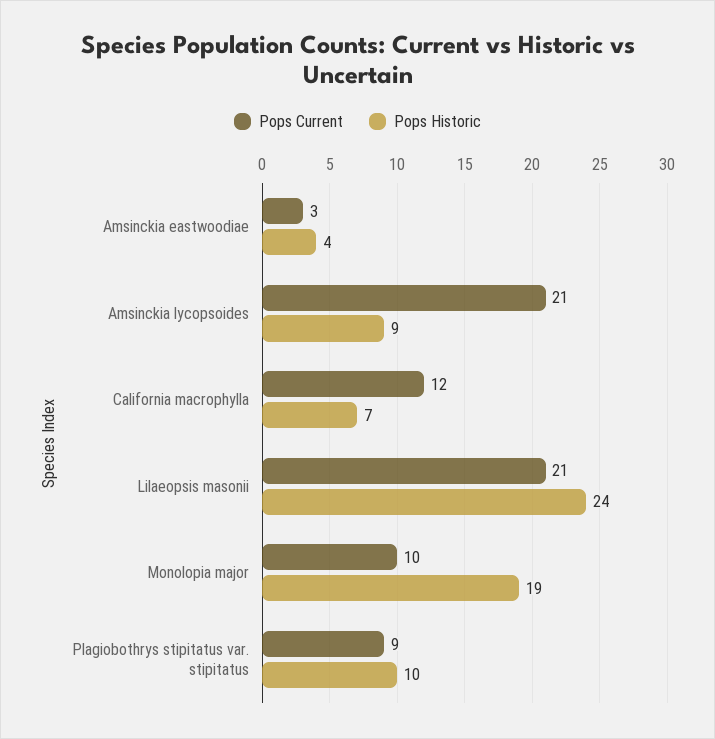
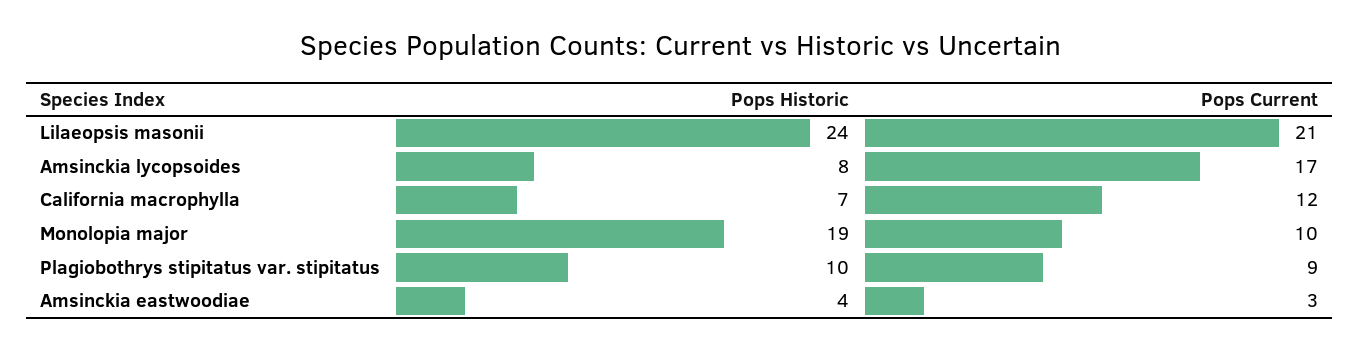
  {
    "Pops Current": {
      "Amsinckia eastwoodiae": 3,
-     "Amsinckia lycopsoides": 21,
+     "Amsinckia lycopsoides": 17,
      "California macrophylla": 12,
      "Lilaeopsis masonii": 21,
      "Monolopia major": 10,
      "Plagiobothrys stipitatus var. stipitatus": 9
    },
    "Pops Historic": {
      "Amsinckia eastwoodiae": 4,
-     "Amsinckia lycopsoides": 9,
+     "Amsinckia lycopsoides": 8,
      "California macrophylla": 7,
      "Lilaeopsis masonii": 24,
      "Monolopia major": 19,
      "Plagiobothrys stipitatus var. stipitatus": 10
    }
  }

